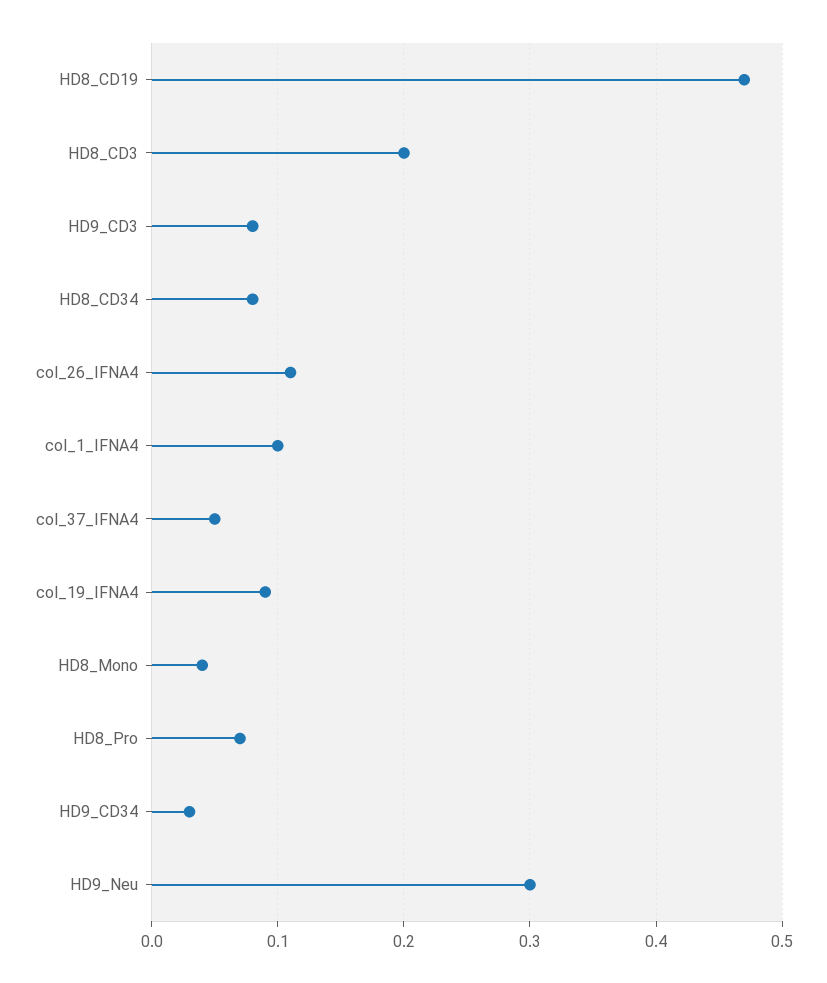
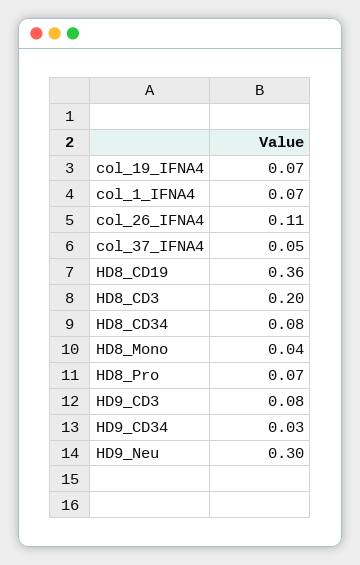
  {
-   "HD8_CD19": 0.47,
+   "HD8_CD19": 0.36,
    "HD8_CD3": 0.2,
    "HD9_CD3": 0.08,
    "HD8_CD34": 0.08,
    "col_26_IFNA4": 0.11,
-   "col_1_IFNA4": 0.1,
+   "col_1_IFNA4": 0.07,
    "col_37_IFNA4": 0.05,
-   "col_19_IFNA4": 0.09,
+   "col_19_IFNA4": 0.07,
    "HD8_Mono": 0.04,
    "HD8_Pro": 0.07,
    "HD9_CD34": 0.03,
    "HD9_Neu": 0.3
  }

